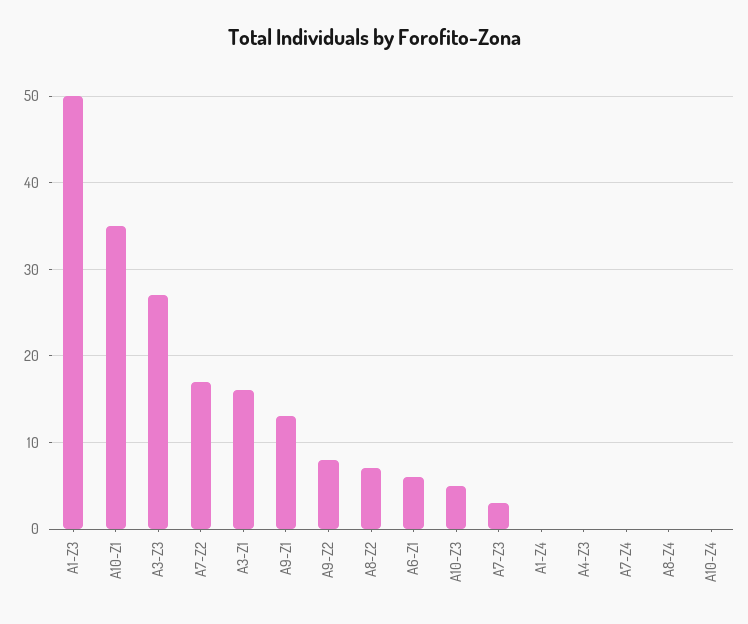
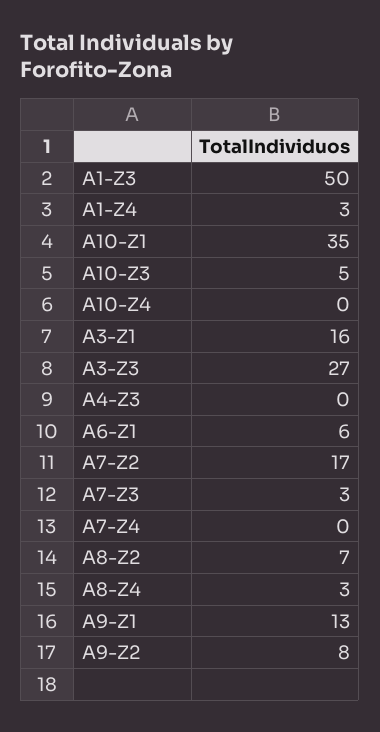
  {
    "A1-Z3": 50,
    "A10-Z1": 35,
    "A3-Z3": 27,
    "A7-Z2": 17,
    "A3-Z1": 16,
    "A9-Z1": 13,
    "A9-Z2": 8,
    "A8-Z2": 7,
    "A6-Z1": 6,
    "A10-Z3": 5,
    "A7-Z3": 3,
-   "A1-Z4": 0,
+   "A1-Z4": 3,
    "A4-Z3": 0,
    "A7-Z4": 0,
-   "A8-Z4": 0,
+   "A8-Z4": 3,
    "A10-Z4": 0
  }

